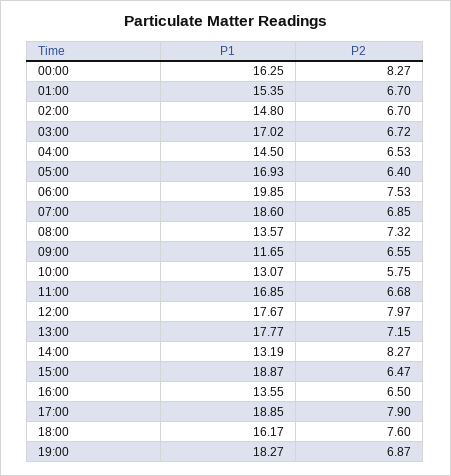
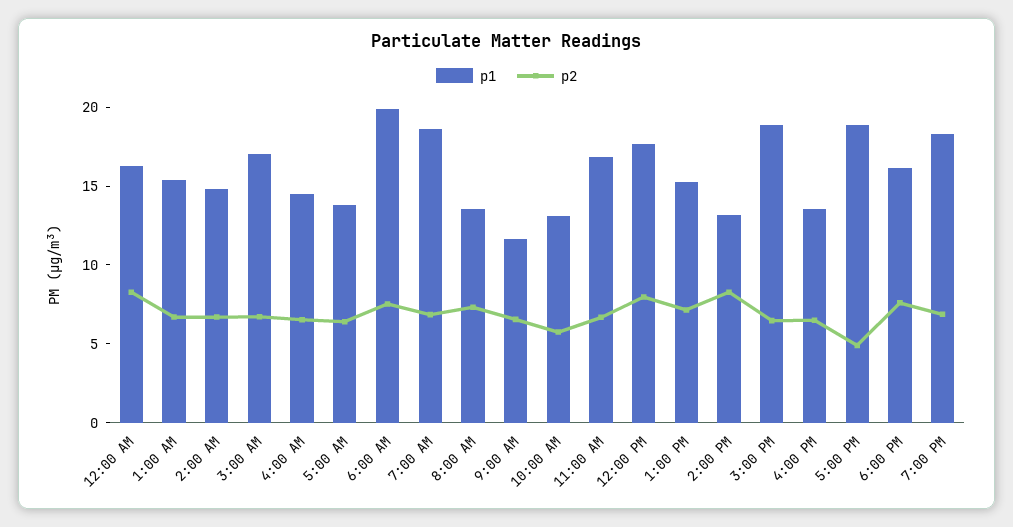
  {
    "P1": {
      "00:00": 16.25,
      "01:00": 15.35,
      "02:00": 14.8,
      "03:00": 17.02,
      "04:00": 14.5,
-     "05:00": 16.93,
+     "05:00": 14,
      "06:00": 19.85,
      "07:00": 18.6,
      "08:00": 13.57,
      "09:00": 11.65,
      "10:00": 13.07,
      "11:00": 16.85,
      "12:00": 17.67,
-     "13:00": 17.77,
+     "13:00": 15,
      "14:00": 13.19,
      "15:00": 18.87,
      "16:00": 13.55,
      "17:00": 18.85,
      "18:00": 16.17,
      "19:00": 18.27
    },
    "P2": {
      "00:00": 8.27,
      "01:00": 6.7,
      "02:00": 6.7,
      "03:00": 6.72,
      "04:00": 6.53,
      "05:00": 6.4,
      "06:00": 7.53,
      "07:00": 6.85,
      "08:00": 7.32,
      "09:00": 6.55,
      "10:00": 5.75,
      "11:00": 6.68,
      "12:00": 7.97,
      "13:00": 7.15,
      "14:00": 8.27,
      "15:00": 6.47,
      "16:00": 6.5,
-     "17:00": 7.9,
+     "17:00": 5,
      "18:00": 7.6,
      "19:00": 6.87
    }
  }

